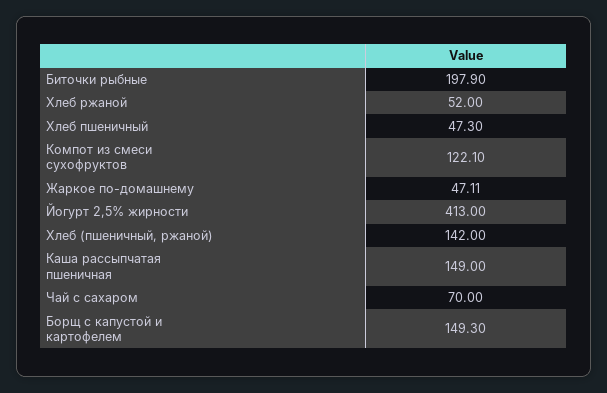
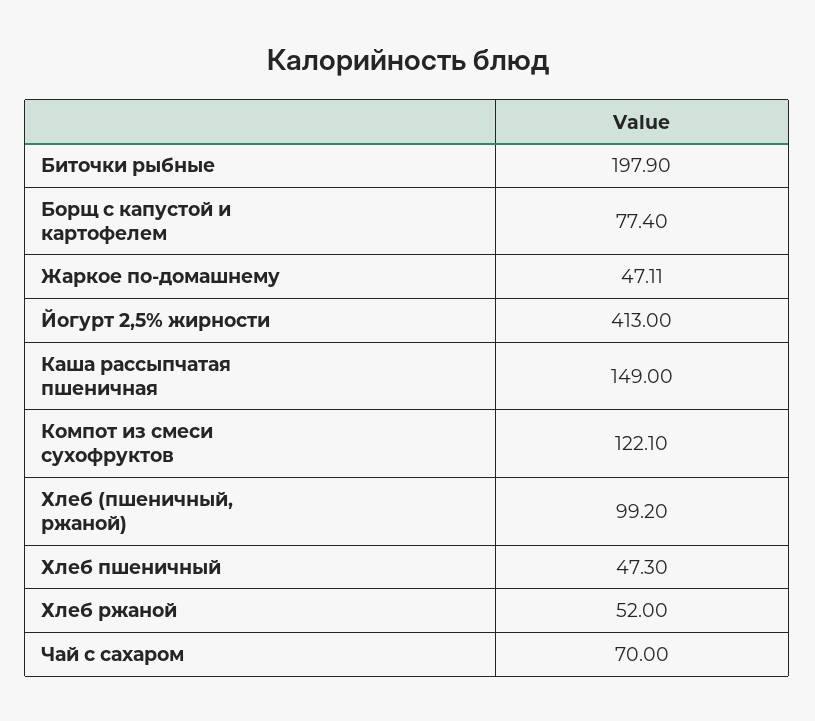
  {
    "Биточки рыбные": 197.9,
    "Хлеб ржаной": 52,
    "Хлеб пшеничный": 47.3,
    "Компот из смеси сухофруктов": 122.1,
    "Жаркое по-домашнему": 47.11,
    "Йогурт 2,5% жирности": 413,
-   "Хлеб (пшеничный, ржаной)": 142,
+   "Хлеб (пшеничный, ржаной)": 99.2,
    "Каша рассыпчатая пшеничная": 149,
    "Чай с сахаром": 70,
-   "Борщ с капустой и картофелем": 149.3
+   "Борщ с капустой и картофелем": 77.4
  }

